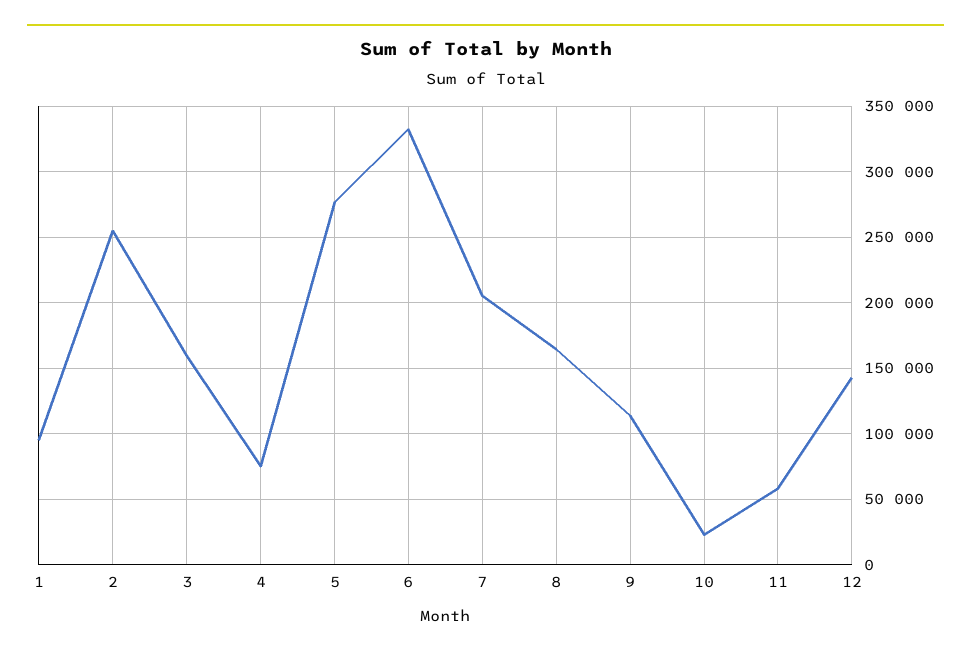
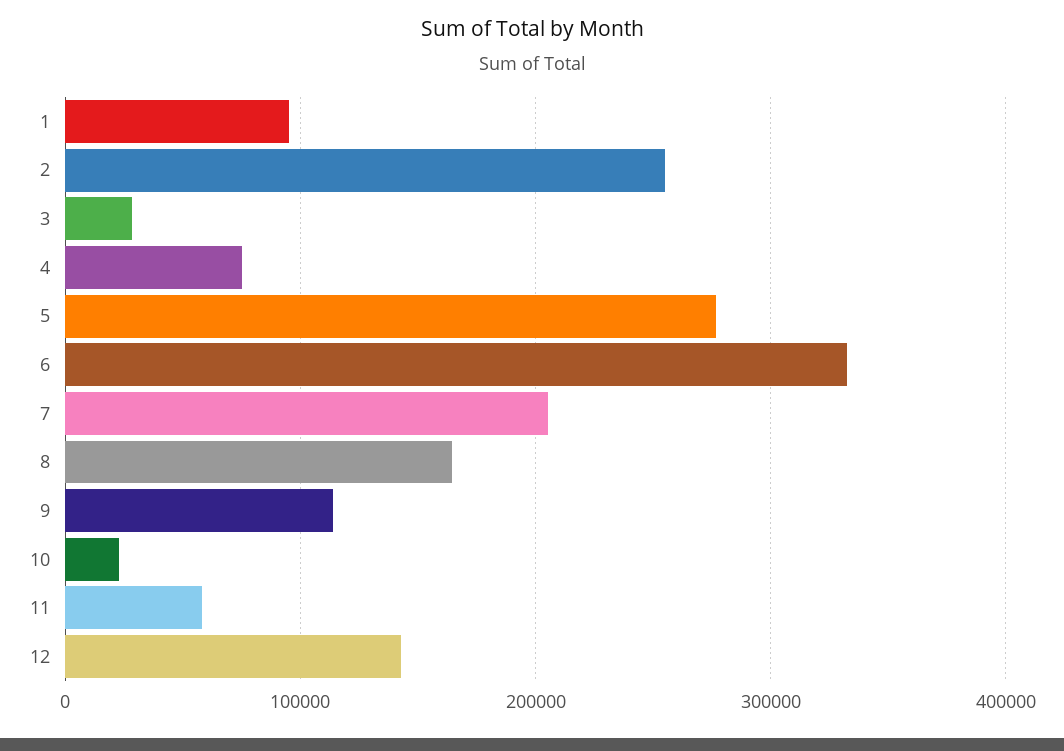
  {
    "1": 95000,
    "2": 255000,
-   "3": 160000,
+   "3": 30000,
    "4": 75000,
    "5": 275000,
    "6": 330000,
    "7": 205000,
    "8": 165000,
    "9": 115000,
    "10": 25000,
    "11": 60000,
    "12": 145000
  }

